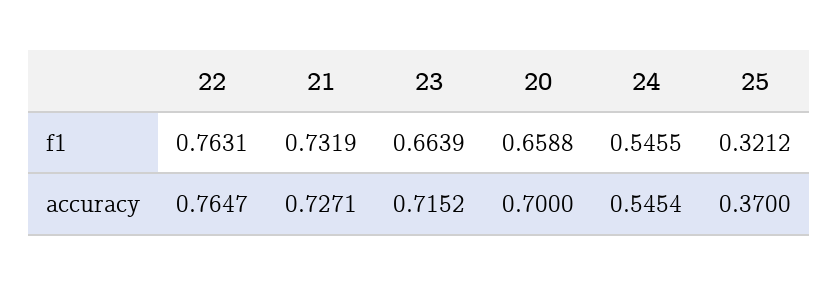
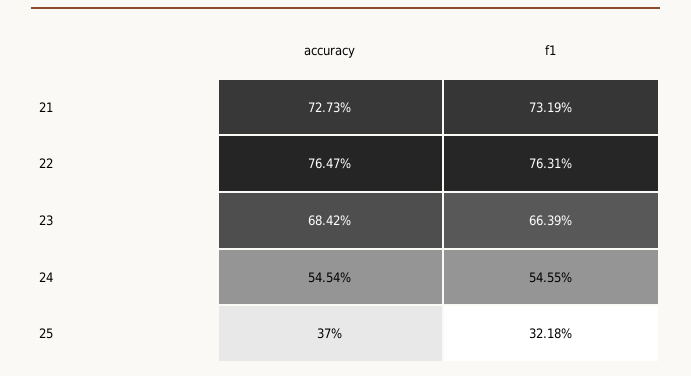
  {
    "22": {
      "f1": 0.7631,
      "accuracy": 0.7647
    },
    "21": {
      "f1": 0.7319,
-     "accuracy": 0.7271
+     "accuracy": 0.7273
    },
    "23": {
      "f1": 0.6639,
-     "accuracy": 0.7152
+     "accuracy": 0.6842
    },
-   "20": {
-     "f1": 0.6588,
-     "accuracy": 0.7
-   },
    "24": {
      "f1": 0.5455,
      "accuracy": 0.5454
    },
    "25": {
-     "f1": 0.3212,
+     "f1": 0.3218,
      "accuracy": 0.37
    }
  }

